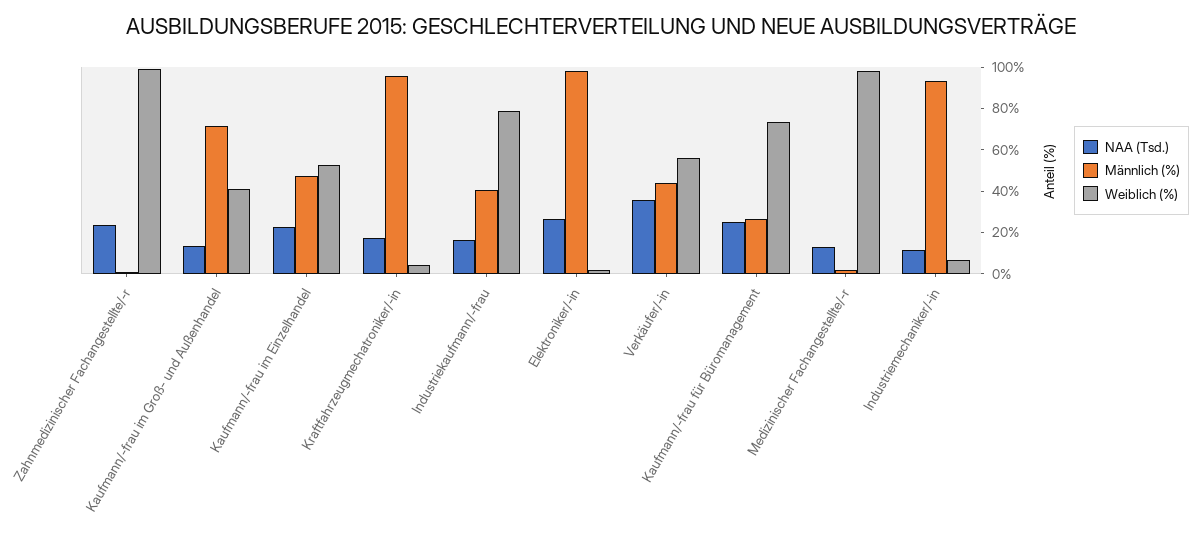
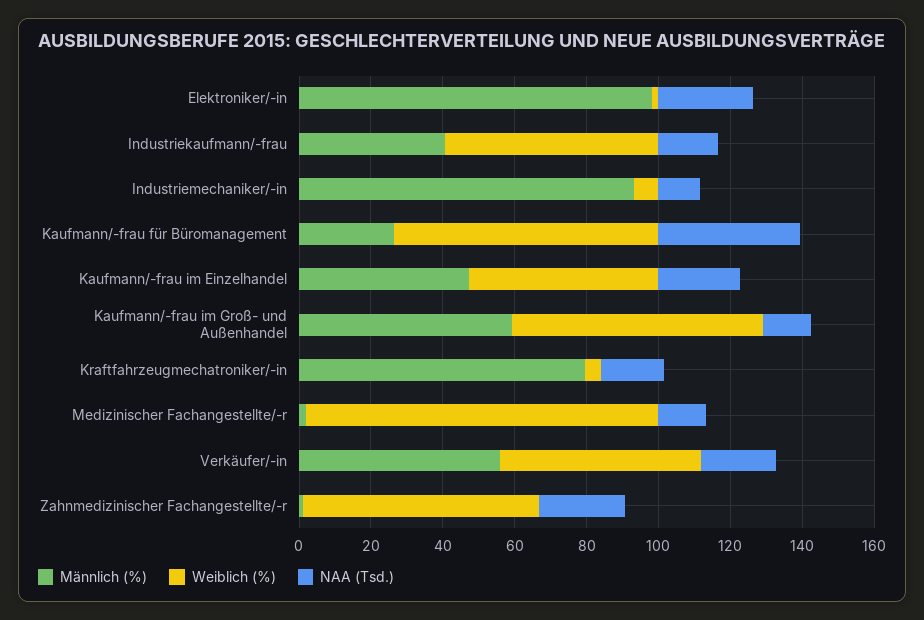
  {
    "NAA (Tsd.)": {
      "Zahnmedizinischer Fachangestellte/-r": 25,
      "Kaufmann/-frau im Groß- und Außenhandel": 15,
      "Kaufmann/-frau im Einzelhandel": 25,
      "Kraftfahrzeugmechatroniker/-in": 15,
      "Industriekaufmann/-frau": 15,
      "Elektroniker/-in": 25,
-     "Verkäufer/-in": 35,
+     "Verkäufer/-in": 20,
-     "Kaufmann/-frau für Büromanagement": 25,
+     "Kaufmann/-frau für Büromanagement": 40,
      "Medizinischer Fachangestellte/-r": 15,
      "Industriemechaniker/-in": 10
    },
    "Männlich (%)": {
      "Zahnmedizinischer Fachangestellte/-r": 0,
-     "Kaufmann/-frau im Groß- und Außenhandel": 70,
+     "Kaufmann/-frau im Groß- und Außenhandel": 60,
      "Kaufmann/-frau im Einzelhandel": 45,
-     "Kraftfahrzeugmechatroniker/-in": 95,
+     "Kraftfahrzeugmechatroniker/-in": 80,
      "Industriekaufmann/-frau": 40,
      "Elektroniker/-in": 100,
-     "Verkäufer/-in": 45,
+     "Verkäufer/-in": 55,
      "Kaufmann/-frau für Büromanagement": 25,
      "Medizinischer Fachangestellte/-r": 0,
      "Industriemechaniker/-in": 95
    },
    "Weiblich (%)": {
-     "Zahnmedizinischer Fachangestellte/-r": 100,
+     "Zahnmedizinischer Fachangestellte/-r": 65,
-     "Kaufmann/-frau im Groß- und Außenhandel": 40,
+     "Kaufmann/-frau im Groß- und Außenhandel": 70,
      "Kaufmann/-frau im Einzelhandel": 55,
      "Kraftfahrzeugmechatroniker/-in": 5,
-     "Industriekaufmann/-frau": 80,
+     "Industriekaufmann/-frau": 60,
      "Elektroniker/-in": 0,
      "Verkäufer/-in": 55,
      "Kaufmann/-frau für Büromanagement": 75,
      "Medizinischer Fachangestellte/-r": 100,
      "Industriemechaniker/-in": 5
    }
  }

